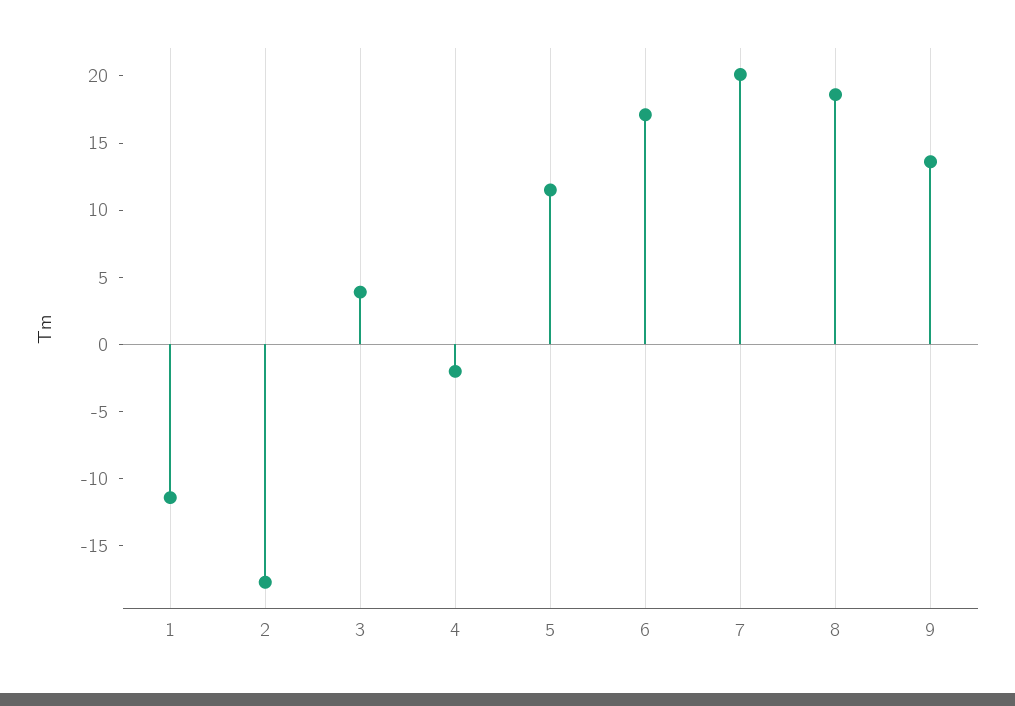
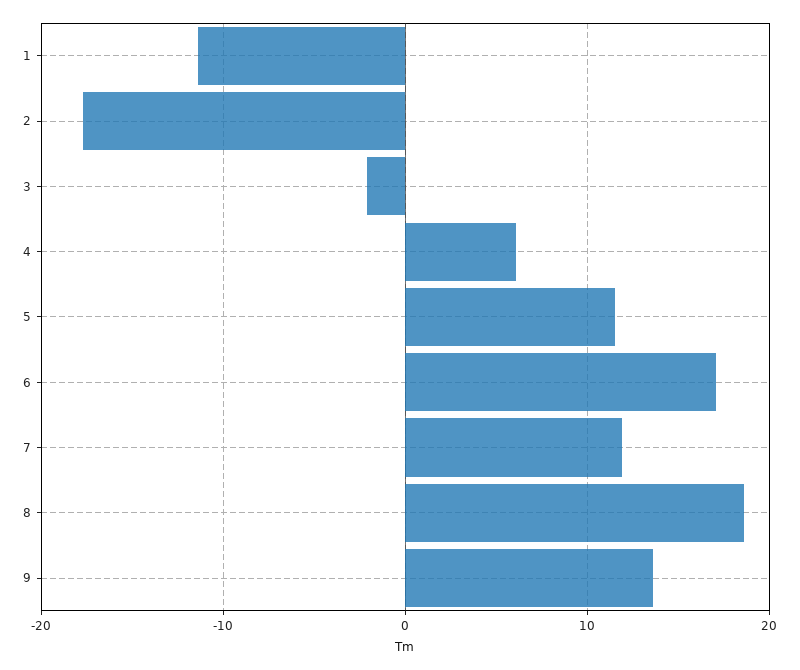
  {
    "1": -11,
    "2": -18,
-   "3": 4,
+   "3": -2,
-   "4": -2,
+   "4": 6,
    "5": 12,
    "6": 17,
-   "7": 20,
+   "7": 12,
    "8": 19,
    "9": 14
  }

